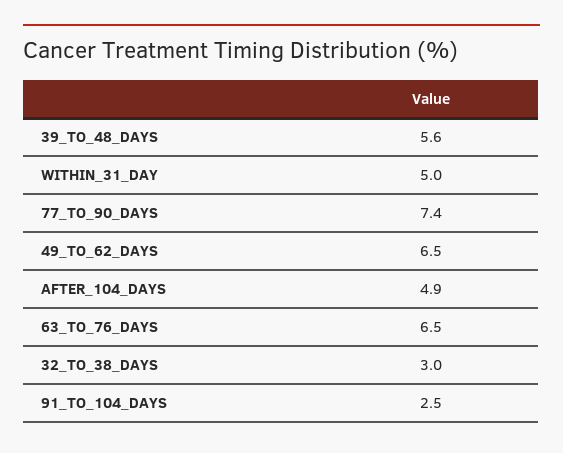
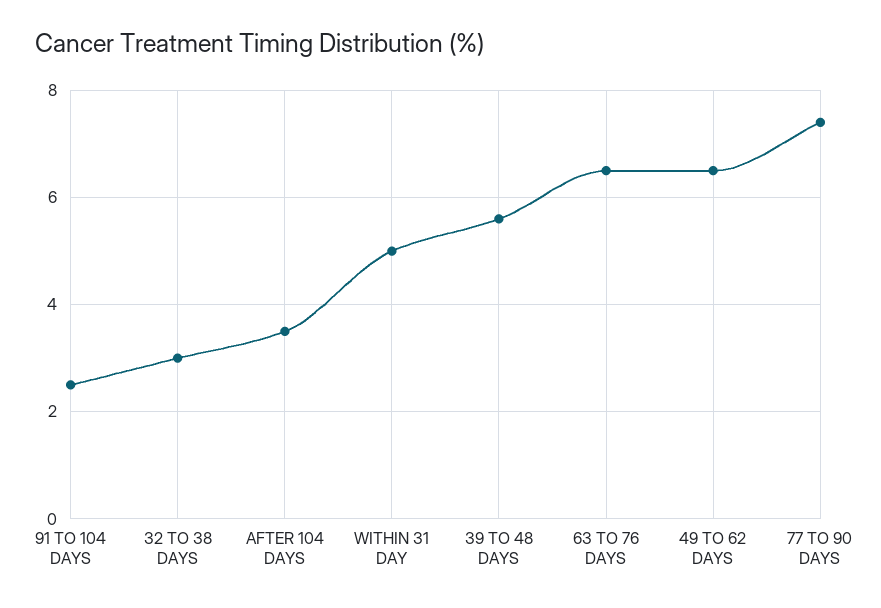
  {
    "39_TO_48_DAYS": 5.6,
    "WITHIN_31_DAY": 5,
    "77_TO_90_DAYS": 7.4,
    "49_TO_62_DAYS": 6.5,
-   "AFTER_104_DAYS": 4.9,
+   "AFTER_104_DAYS": 3.5,
    "63_TO_76_DAYS": 6.5,
    "32_TO_38_DAYS": 3,
    "91_TO_104_DAYS": 2.5
  }

